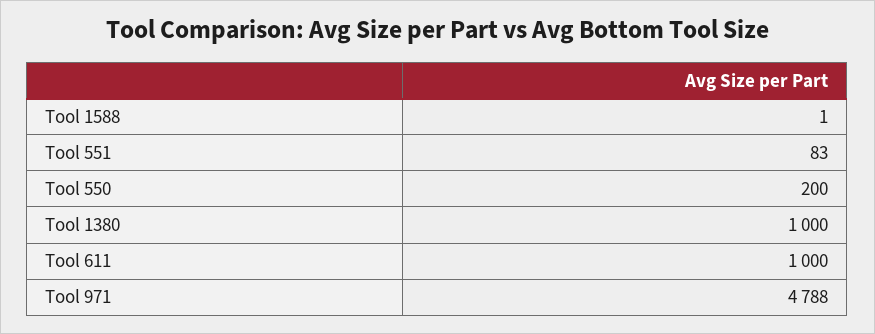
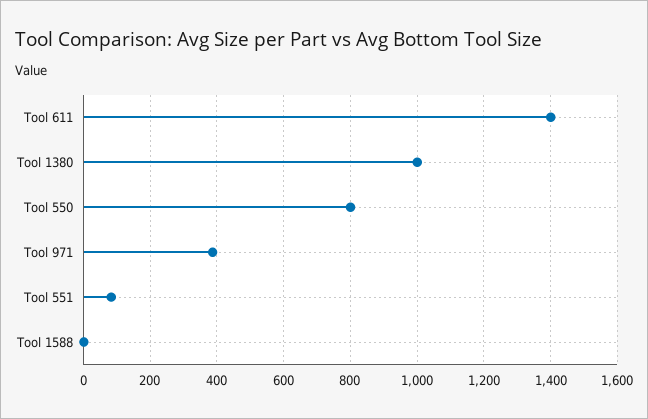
  {
    "Tool 1588": 1,
    "Tool 551": 83,
-   "Tool 550": 200,
+   "Tool 550": 800,
    "Tool 1380": 1000,
-   "Tool 611": 1000,
+   "Tool 611": 1400,
-   "Tool 971": 4788
+   "Tool 971": 380
  }

